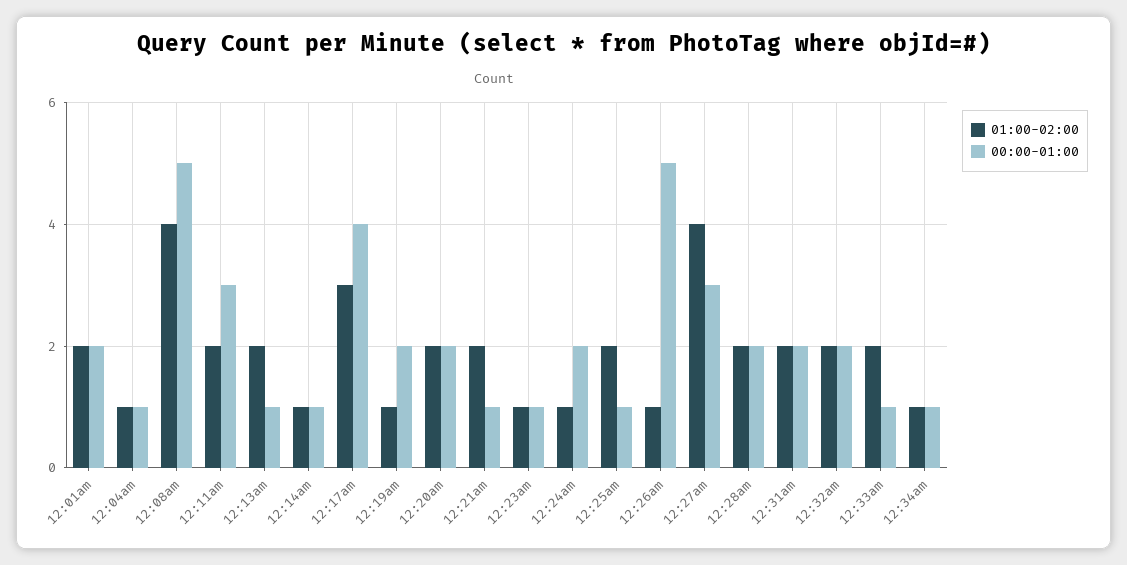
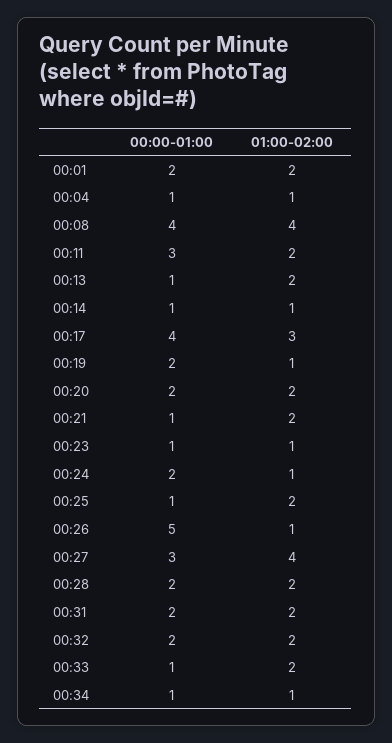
  {
    "01:00-02:00": {
      "12:01am": 2,
      "12:04am": 1,
      "12:08am": 4,
      "12:11am": 2,
      "12:13am": 2,
      "12:14am": 1,
      "12:17am": 3,
      "12:19am": 1,
      "12:20am": 2,
      "12:21am": 2,
      "12:23am": 1,
      "12:24am": 1,
      "12:25am": 2,
      "12:26am": 1,
      "12:27am": 4,
      "12:28am": 2,
      "12:31am": 2,
      "12:32am": 2,
      "12:33am": 2,
      "12:34am": 1
    },
    "00:00-01:00": {
      "12:01am": 2,
      "12:04am": 1,
-     "12:08am": 5,
+     "12:08am": 4,
      "12:11am": 3,
      "12:13am": 1,
      "12:14am": 1,
      "12:17am": 4,
      "12:19am": 2,
      "12:20am": 2,
      "12:21am": 1,
      "12:23am": 1,
      "12:24am": 2,
      "12:25am": 1,
      "12:26am": 5,
      "12:27am": 3,
      "12:28am": 2,
      "12:31am": 2,
      "12:32am": 2,
      "12:33am": 1,
      "12:34am": 1
    }
  }

